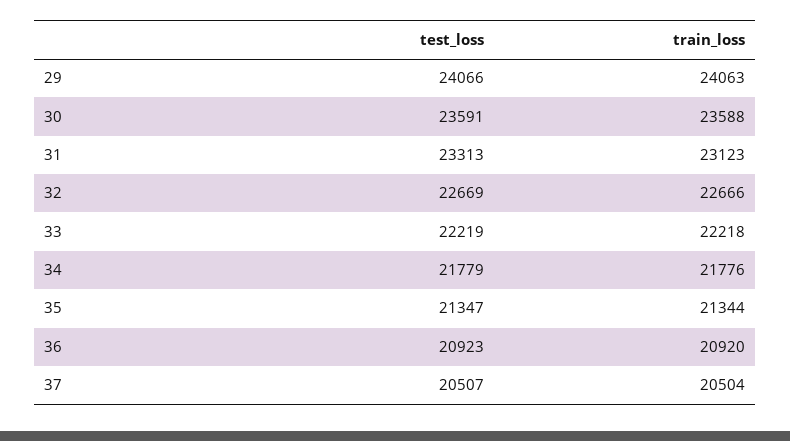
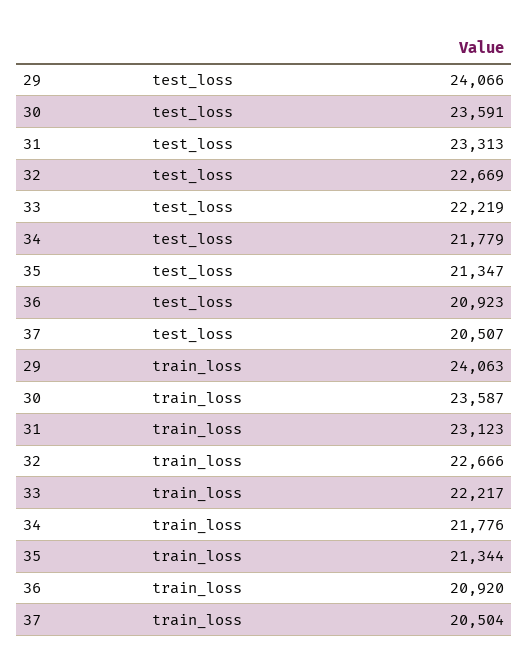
  {
    "test_loss": {
      "29": 24066,
      "30": 23591,
      "31": 23313,
      "32": 22669,
      "33": 22219,
      "34": 21779,
      "35": 21347,
      "36": 20923,
      "37": 20507
    },
    "train_loss": {
      "29": 24063,
-     "30": 23588,
+     "30": 23587,
      "31": 23123,
      "32": 22666,
-     "33": 22218,
+     "33": 22217,
      "34": 21776,
      "35": 21344,
      "36": 20920,
      "37": 20504
    }
  }

